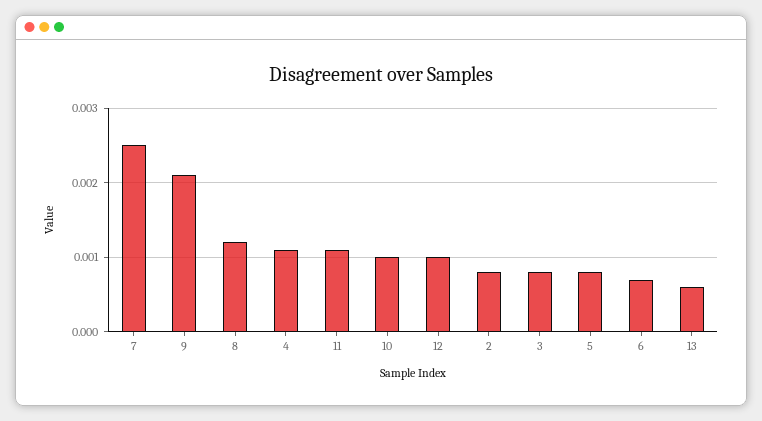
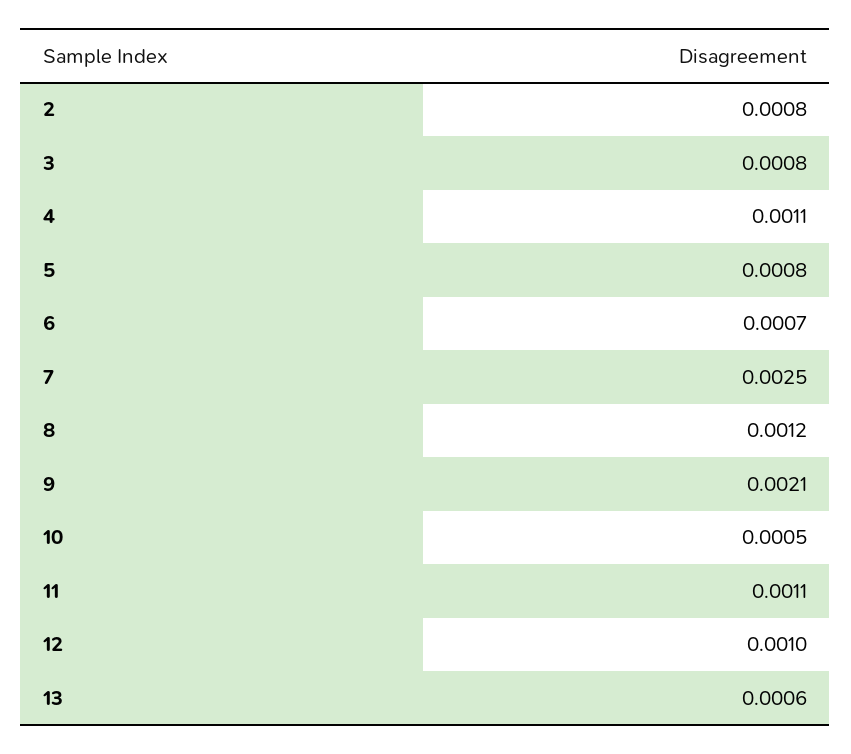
  {
    "7": 0.0025,
    "9": 0.0021,
    "8": 0.0012,
    "4": 0.0011,
    "11": 0.0011,
-   "10": 0.001,
+   "10": 0.0005,
    "12": 0.001,
    "2": 0.0008,
    "3": 0.0008,
    "5": 0.0008,
    "6": 0.0007,
    "13": 0.0006
  }

